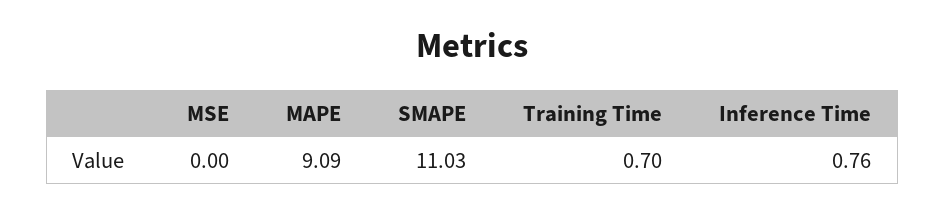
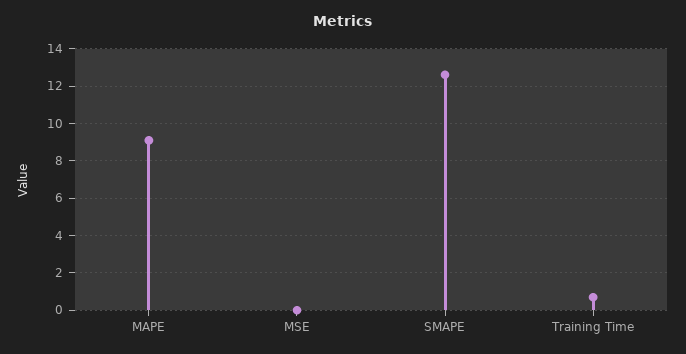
  {
    "MSE": 0,
    "MAPE": 9.09,
-   "SMAPE": 11.03,
+   "SMAPE": 12.5,
-   "Training Time": 0.7,
+   "Training Time": 0.7
-   "Inference Time": 0.76
  }

